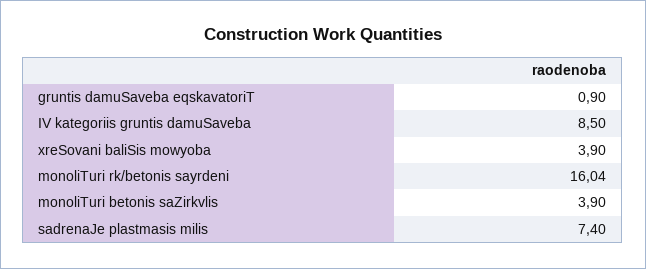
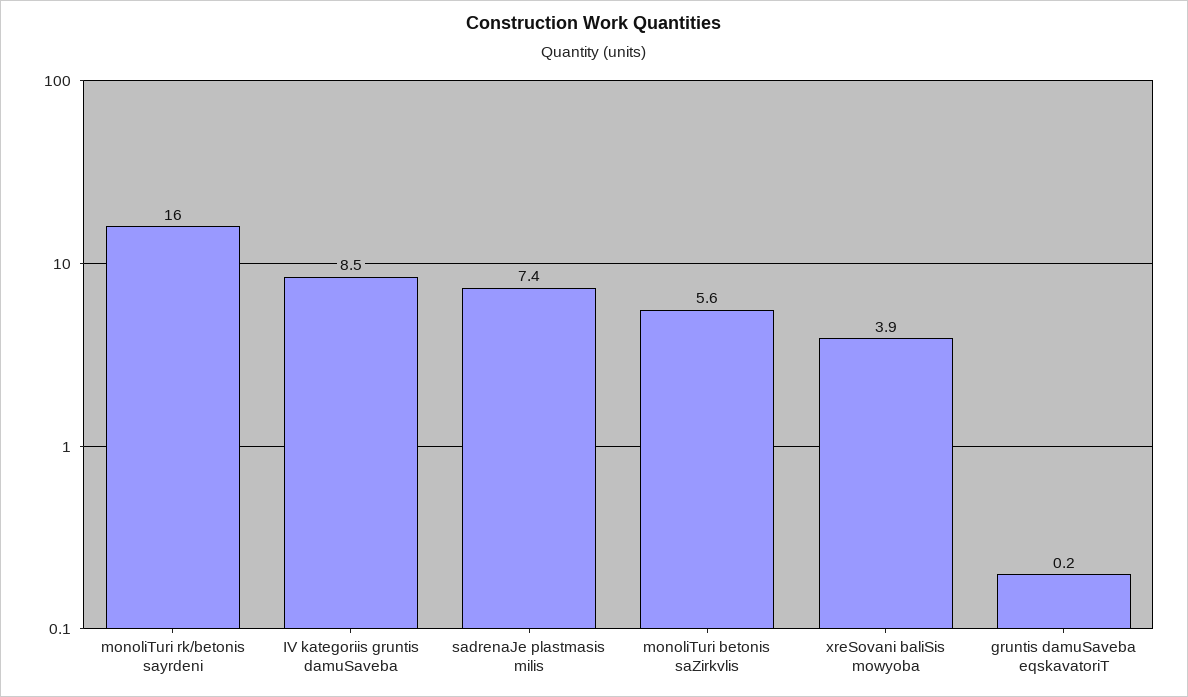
  {
-   "gruntis damuSaveba eqskavatoriT": 0.9,
+   "gruntis damuSaveba eqskavatoriT": 0.2,
    "IV kategoriis gruntis damuSaveba": 8.5,
    "xreSovani baliSis mowyoba": 3.9,
    "monoliTuri rk/betonis sayrdeni": 16.04,
-   "monoliTuri betonis saZirkvlis": 3.9,
+   "monoliTuri betonis saZirkvlis": 5.6,
    "sadrenaJe plastmasis milis": 7.4
  }

